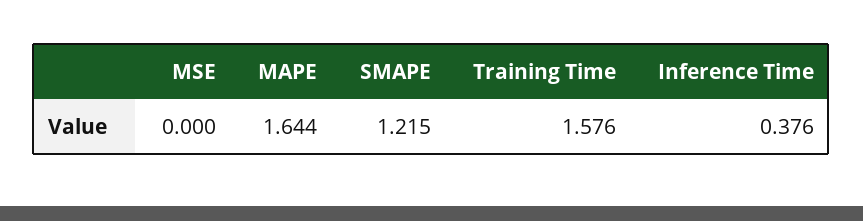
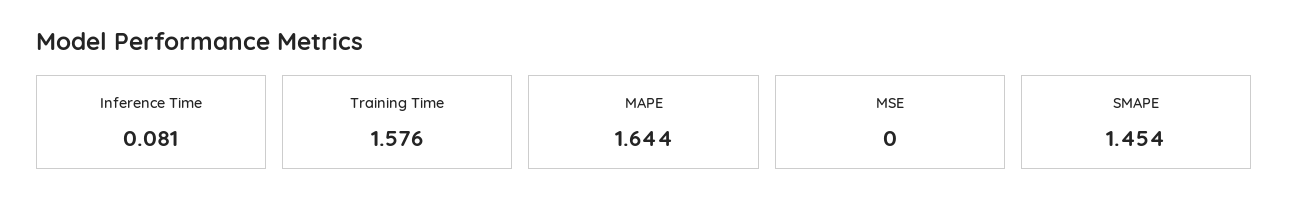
  {
    "MSE": 0,
    "MAPE": 1.644,
-   "SMAPE": 1.215,
+   "SMAPE": 1.454,
    "Training Time": 1.576,
-   "Inference Time": 0.376
+   "Inference Time": 0.081
  }

